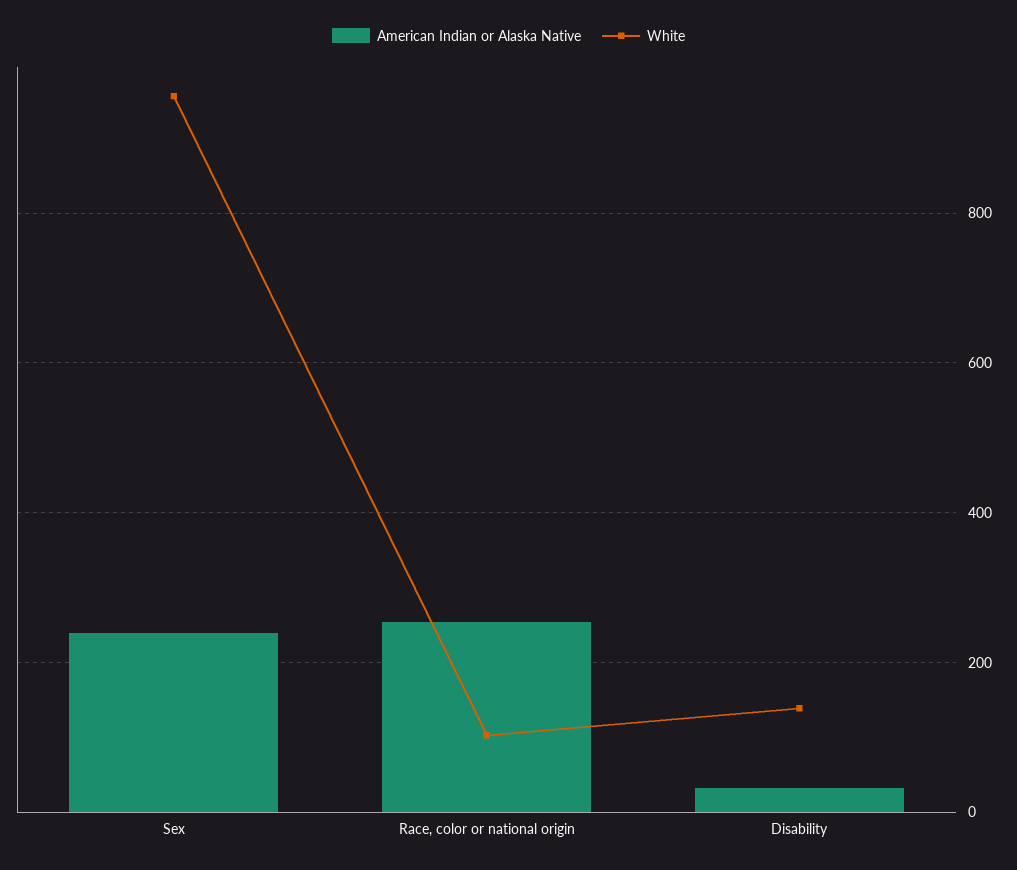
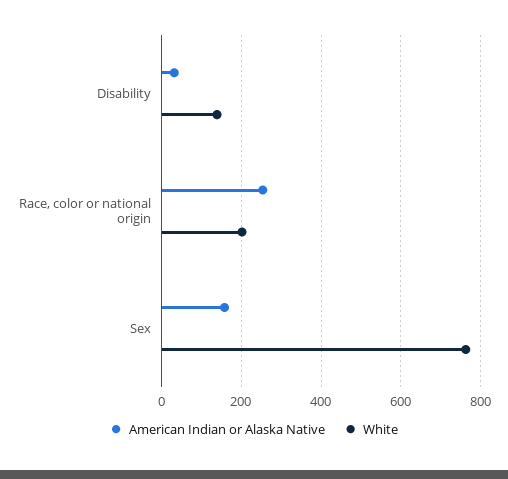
  {
    "American Indian or Alaska Native": {
-     "Sex": 240,
+     "Sex": 160,
      "Race, color or national origin": 260,
      "Disability": 40
    },
    "White": {
-     "Sex": 960,
+     "Sex": 760,
-     "Race, color or national origin": 100,
+     "Race, color or national origin": 200,
      "Disability": 140
    }
  }

